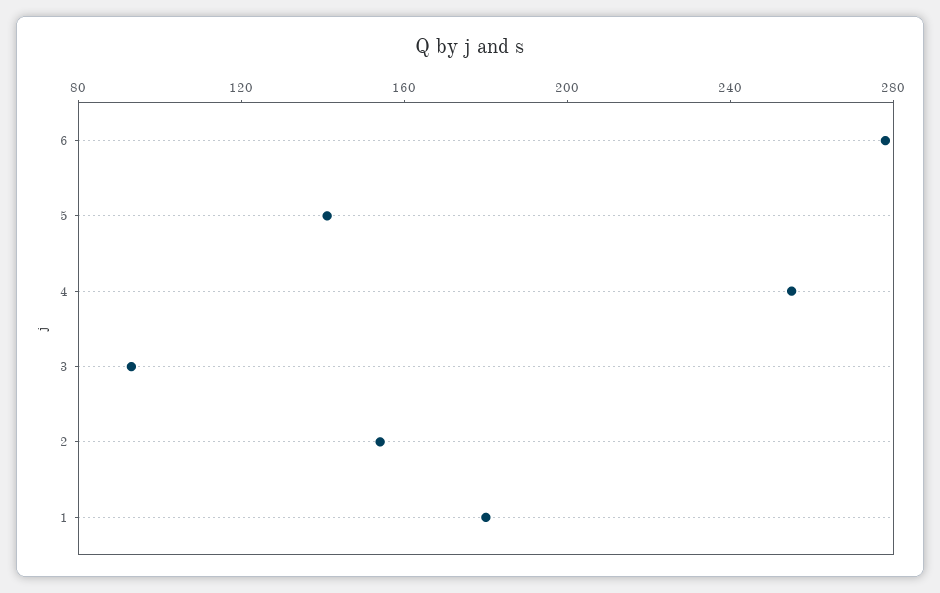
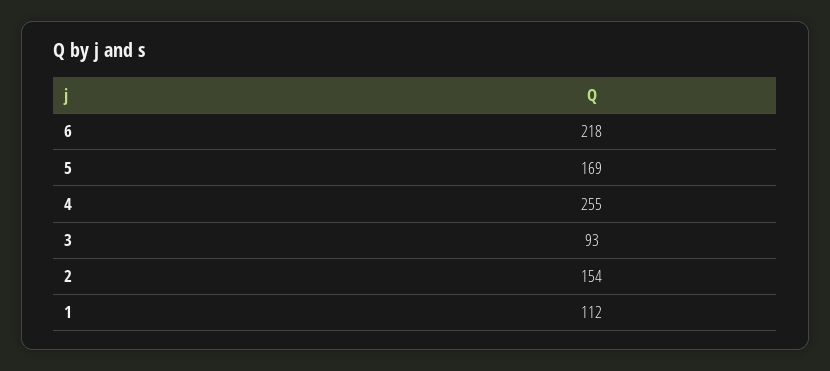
  {
-   "6": 280,
+   "6": 218,
-   "5": 140,
+   "5": 169,
    "4": 255,
    "3": 93,
    "2": 154,
-   "1": 180
+   "1": 112
  }

